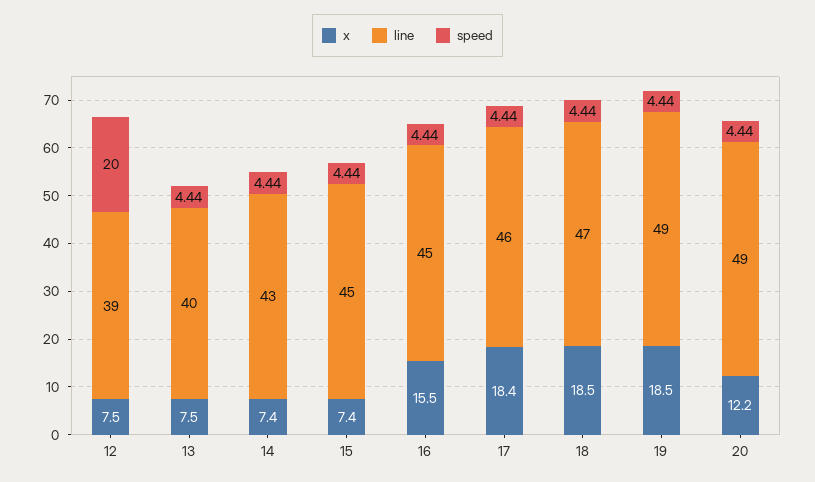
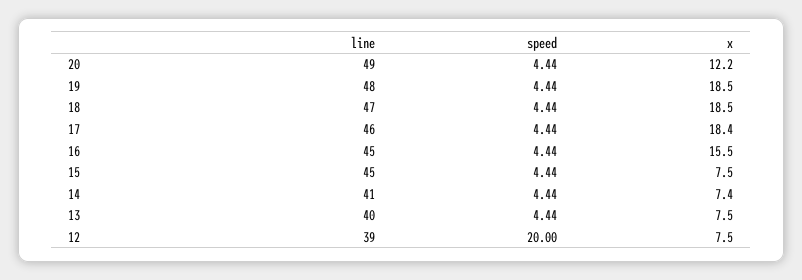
  {
    "x": {
      "12": 7.5,
      "13": 7.5,
      "14": 7.4,
-     "15": 7.4,
+     "15": 7.5,
      "16": 15.5,
      "17": 18.4,
      "18": 18.5,
      "19": 18.5,
      "20": 12.2
    },
    "line": {
      "12": 39,
      "13": 40,
-     "14": 43,
+     "14": 41,
      "15": 45,
      "16": 45,
      "17": 46,
      "18": 47,
-     "19": 49,
+     "19": 48,
      "20": 49
    },
    "speed": {
      "12": 20,
      "13": 4.44,
      "14": 4.44,
      "15": 4.44,
      "16": 4.44,
      "17": 4.44,
      "18": 4.44,
      "19": 4.44,
      "20": 4.44
    }
  }

